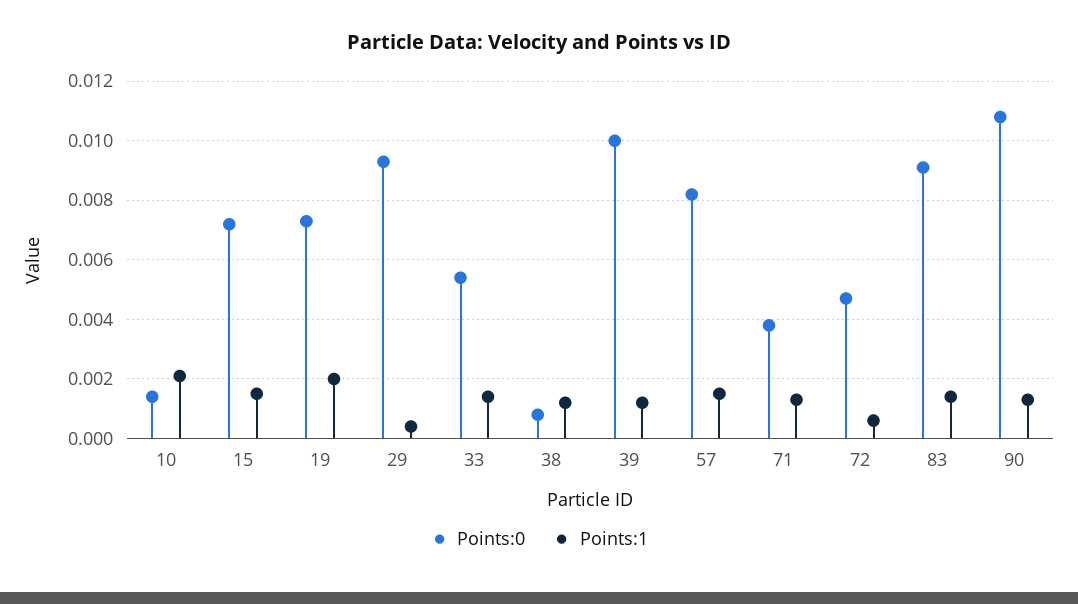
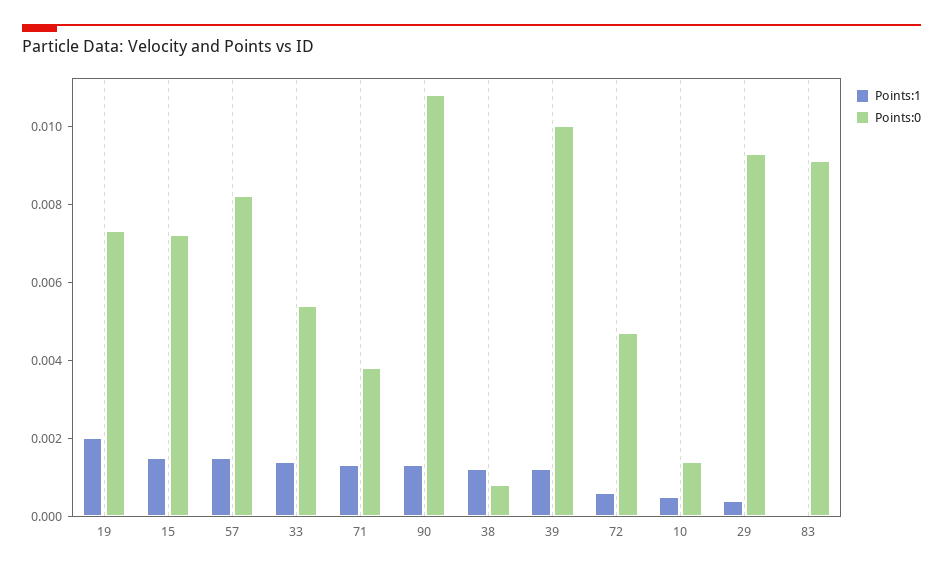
  {
    "Points:0": {
      "10": 0.0015,
      "15": 0.007,
      "19": 0.0075,
      "29": 0.0095,
      "33": 0.0055,
      "38": 0.001,
      "39": 0.01,
      "57": 0.008,
      "71": 0.004,
      "72": 0.0045,
      "83": 0.009,
      "90": 0.011
    },
    "Points:1": {
-     "10": 0.002,
+     "10": 0.0005,
      "15": 0.0015,
      "19": 0.002,
      "29": 0.0005,
      "33": 0.0015,
      "38": 0.001,
      "39": 0.001,
      "57": 0.0015,
      "71": 0.0015,
      "72": 0.0005,
-     "83": 0.0015,
+     "83": 0,
      "90": 0.0015
    }
  }

